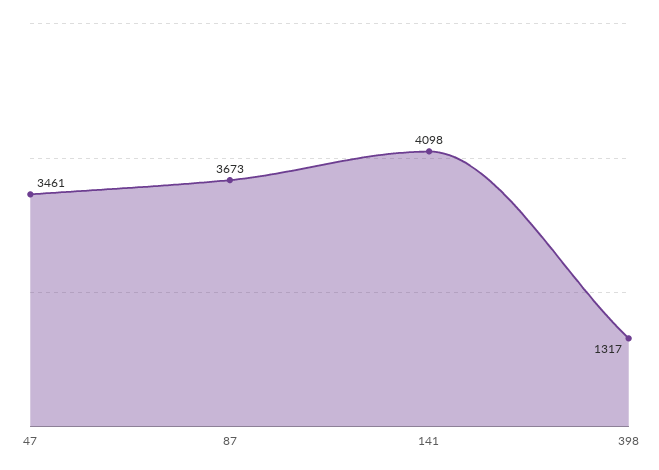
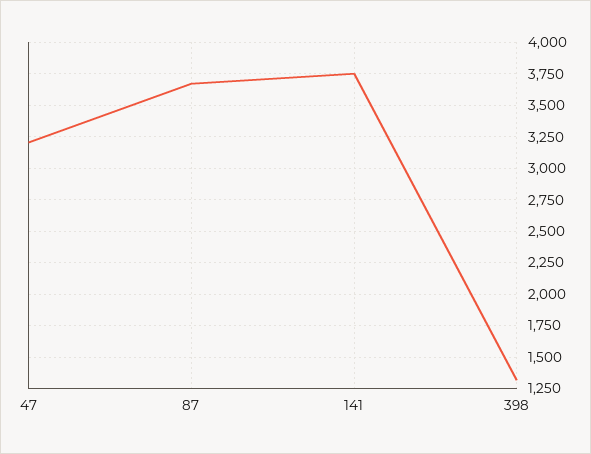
  {
-   "47": 3461,
+   "47": 3200,
    "87": 3673,
-   "141": 4098,
+   "141": 3750,
    "398": 1317
  }

